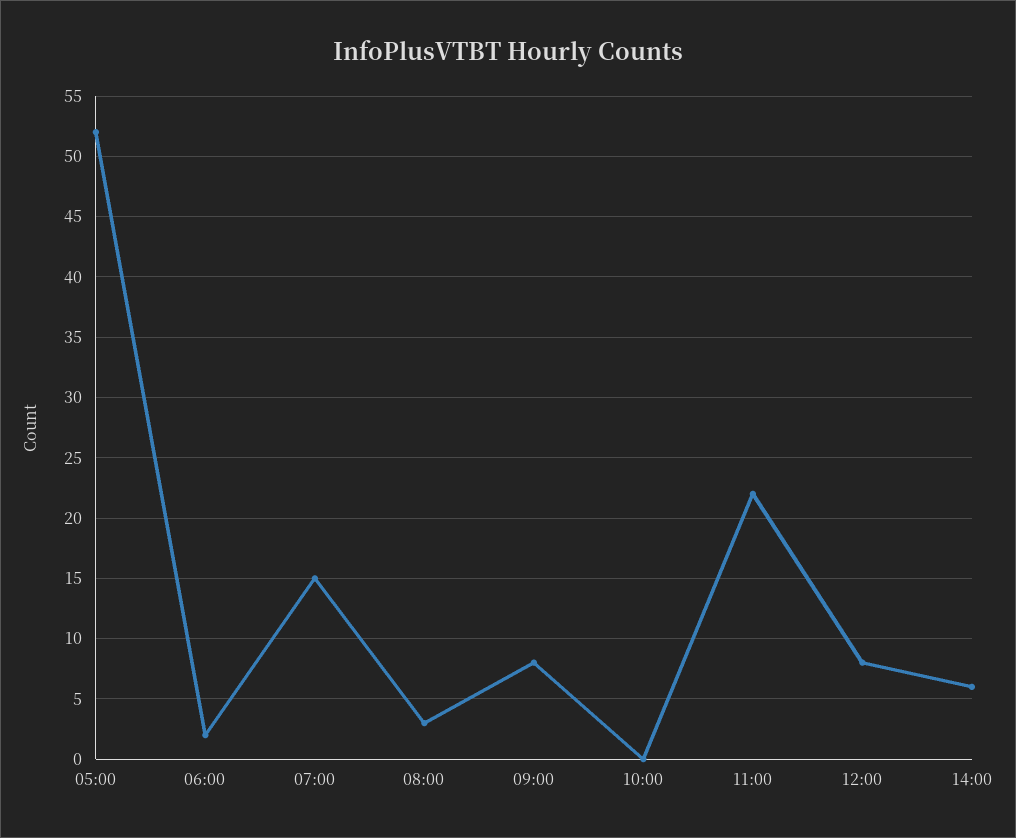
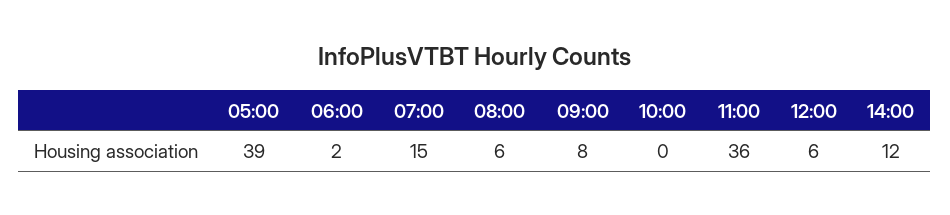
  {
-   "05:00": 52,
+   "05:00": 39,
    "06:00": 2,
    "07:00": 15,
-   "08:00": 3,
+   "08:00": 6,
    "09:00": 8,
    "10:00": 0,
-   "11:00": 22,
+   "11:00": 36,
-   "12:00": 8,
+   "12:00": 6,
-   "14:00": 6
+   "14:00": 12
  }

